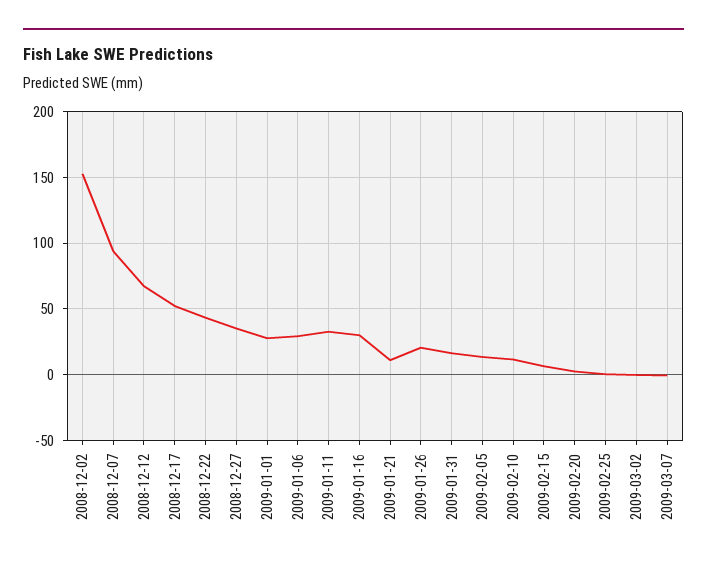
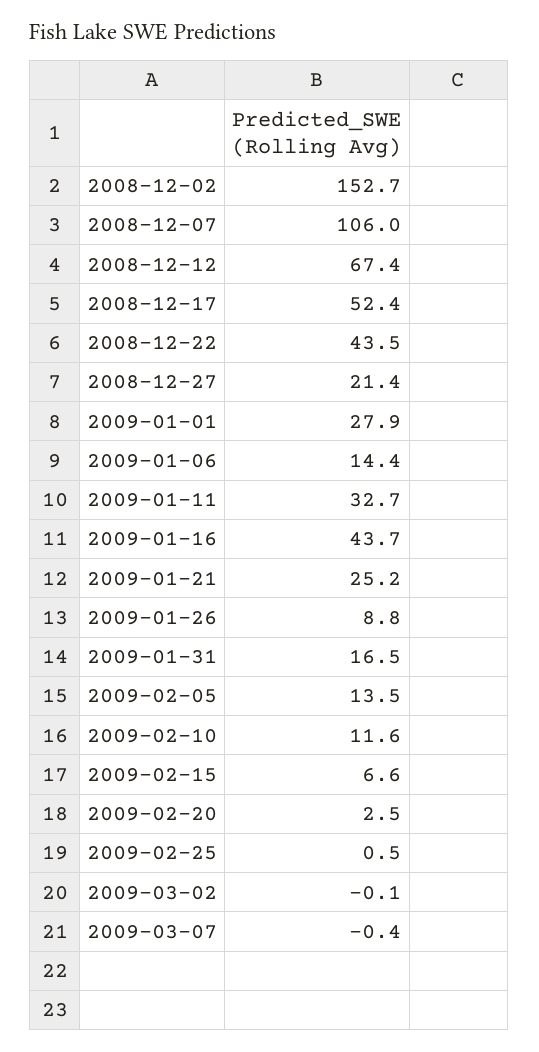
  {
    "2008-12-02": 152.7,
-   "2008-12-07": 95,
+   "2008-12-07": 106,
    "2008-12-12": 67.4,
    "2008-12-17": 52.4,
    "2008-12-22": 43.5,
-   "2008-12-27": 35,
+   "2008-12-27": 21.4,
    "2009-01-01": 27.9,
-   "2009-01-06": 30,
+   "2009-01-06": 14.4,
    "2009-01-11": 32.7,
-   "2009-01-16": 30,
+   "2009-01-16": 43.7,
-   "2009-01-21": 10,
+   "2009-01-21": 25.2,
-   "2009-01-26": 20,
+   "2009-01-26": 8.8,
    "2009-01-31": 16.5,
    "2009-02-05": 13.5,
    "2009-02-10": 11.6,
    "2009-02-15": 6.6,
    "2009-02-20": 2.5,
    "2009-02-25": 0.5,
    "2009-03-02": -0.1,
    "2009-03-07": -0.4
  }

